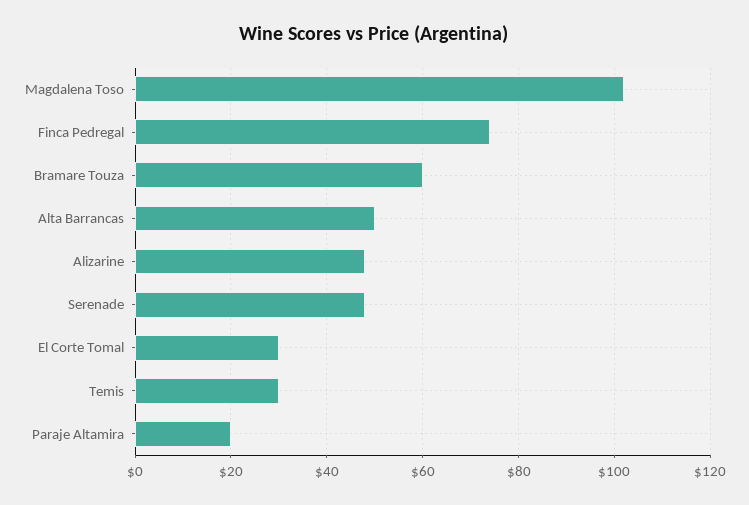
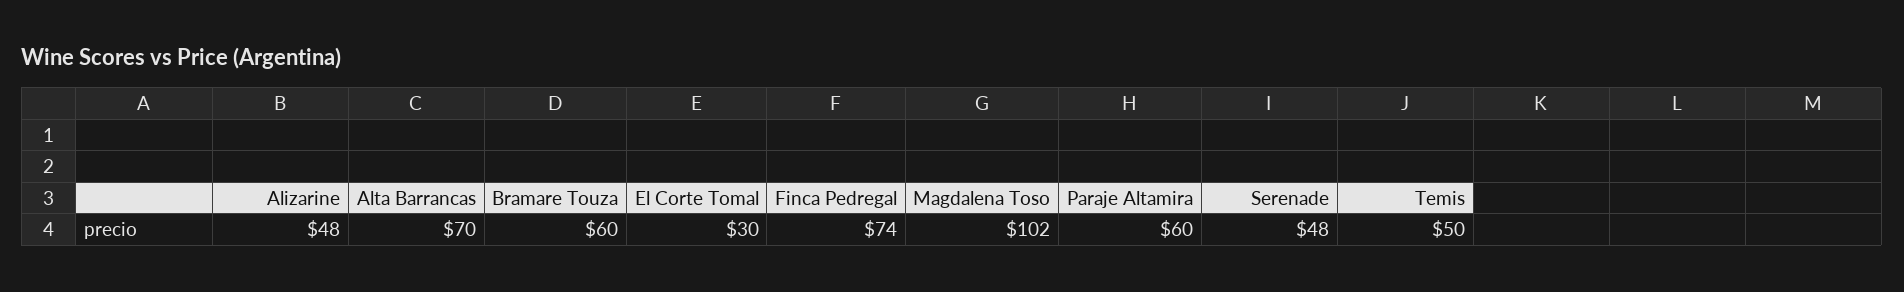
  {
    "Magdalena Toso": 102,
    "Finca Pedregal": 74,
    "Bramare Touza": 60,
-   "Alta Barrancas": 50,
+   "Alta Barrancas": 70,
    "Alizarine": 48,
    "Serenade": 48,
    "El Corte Tomal": 30,
-   "Temis": 30,
+   "Temis": 50,
-   "Paraje Altamira": 20
+   "Paraje Altamira": 60
  }

